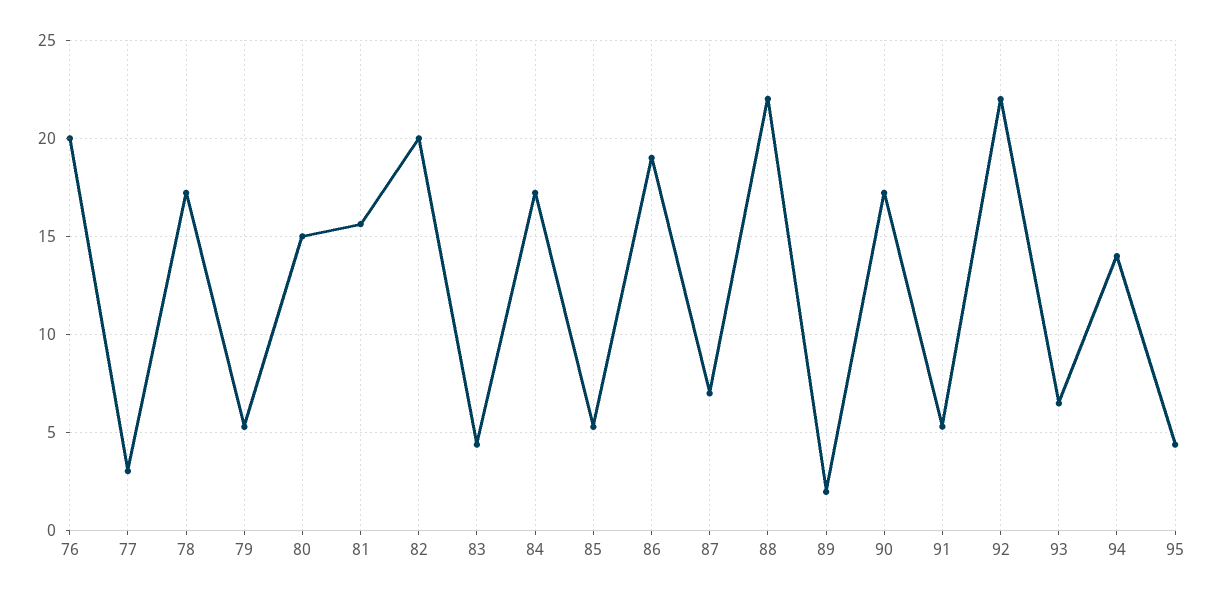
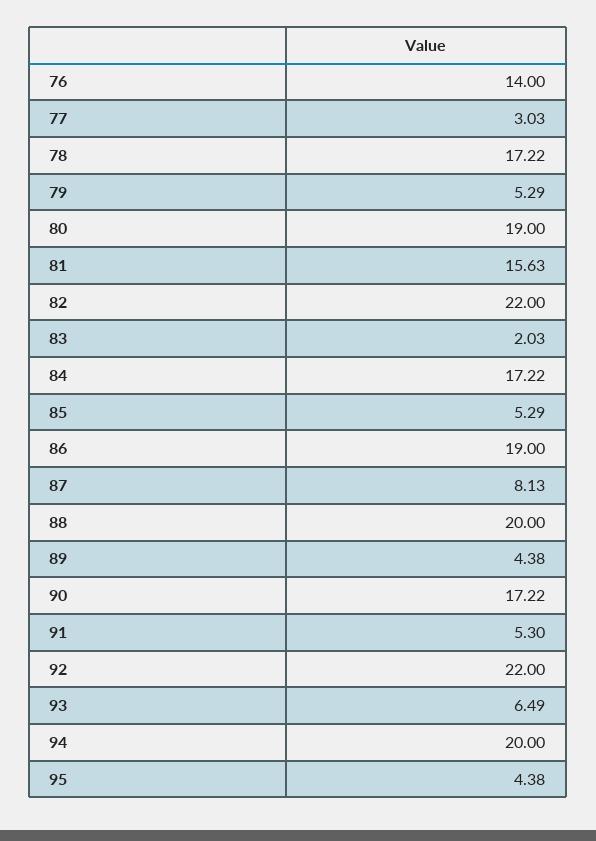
  {
-   "76": 20,
+   "76": 14,
    "77": 3.03,
    "78": 17.22,
    "79": 5.29,
-   "80": 15,
+   "80": 19,
    "81": 15.63,
-   "82": 20,
+   "82": 22,
-   "83": 4.5,
+   "83": 2.03,
    "84": 17.22,
    "85": 5.29,
    "86": 19,
-   "87": 7,
+   "87": 8.13,
-   "88": 22,
+   "88": 20,
-   "89": 2,
+   "89": 4.38,
    "90": 17.22,
    "91": 5.3,
    "92": 22,
    "93": 6.49,
-   "94": 14,
+   "94": 20,
    "95": 4.38
  }

